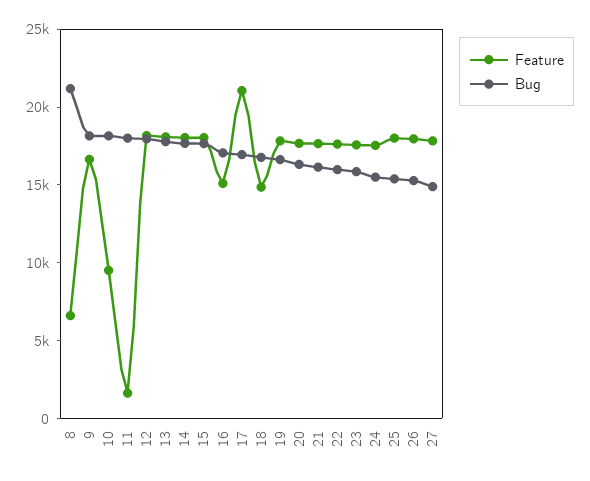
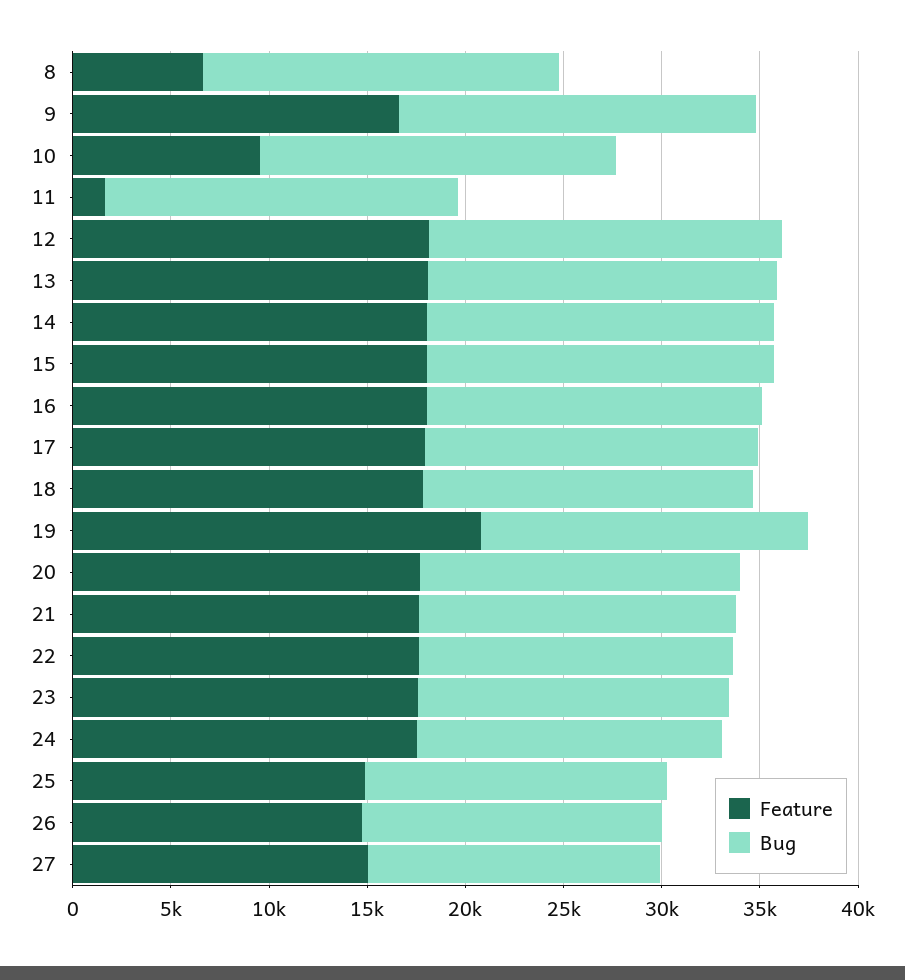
  {
    "Feature": {
      "8": 7000,
      "9": 17000,
      "10": 10000,
      "11": 2000,
      "12": 18000,
      "13": 18000,
      "14": 18000,
      "15": 18000,
-     "16": 15000,
+     "16": 18000,
-     "17": 21000,
+     "17": 18000,
-     "18": 15000,
+     "18": 18000,
-     "19": 18000,
+     "19": 21000,
      "20": 18000,
      "21": 18000,
      "22": 18000,
      "23": 18000,
      "24": 18000,
-     "25": 18000,
+     "25": 15000,
-     "26": 18000,
+     "26": 15000,
-     "27": 18000
+     "27": 15000
    },
    "Bug": {
-     "8": 21000,
+     "8": 18000,
      "9": 18000,
      "10": 18000,
      "11": 18000,
      "12": 18000,
      "13": 18000,
      "14": 18000,
      "15": 18000,
      "16": 17000,
      "17": 17000,
      "18": 17000,
      "19": 17000,
      "20": 16000,
      "21": 16000,
      "22": 16000,
      "23": 16000,
      "24": 16000,
      "25": 15000,
      "26": 15000,
      "27": 15000
    }
  }

